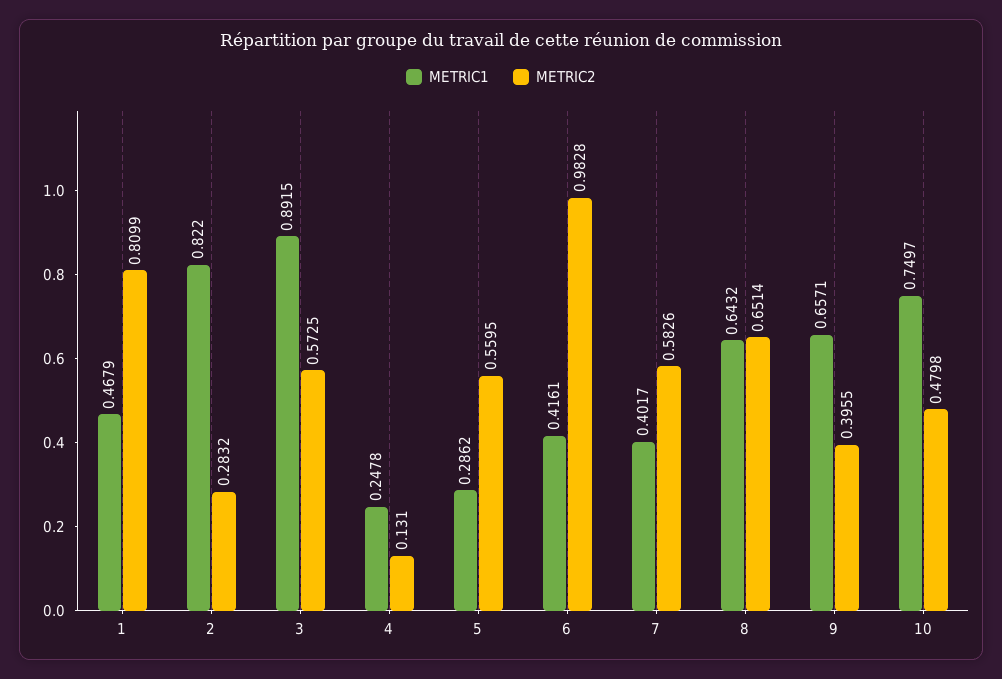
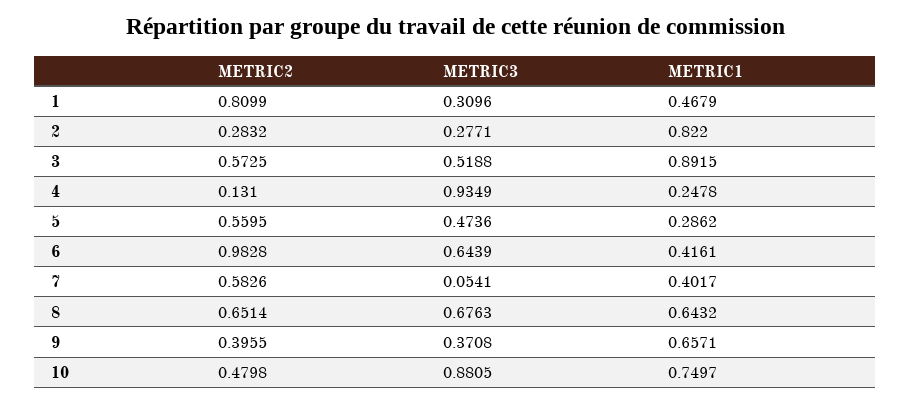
  {
    "METRIC1": {
      "1": 0.4679,
      "2": 0.822,
      "3": 0.8915,
      "4": 0.2478,
      "5": 0.2862,
      "6": 0.4161,
      "7": 0.4017,
      "8": 0.6432,
      "9": 0.6571,
      "10": 0.7497
    },
    "METRIC2": {
      "1": 0.8099,
      "2": 0.2832,
      "3": 0.5725,
      "4": 0.131,
      "5": 0.5595,
      "6": 0.9828,
      "7": 0.5826,
      "8": 0.6514,
      "9": 0.3955,
      "10": 0.4798
-   }
+   },
+   "METRIC3": {
+     "1": 0.3096,
+     "2": 0.2771,
+     "3": 0.5188,
+     "4": 0.9349,
+     "5": 0.4736,
+     "6": 0.6439,
+     "7": 0.0541,
+     "8": 0.6763,
+     "9": 0.3708,
+     "10": 0.8805
+   }
  }

